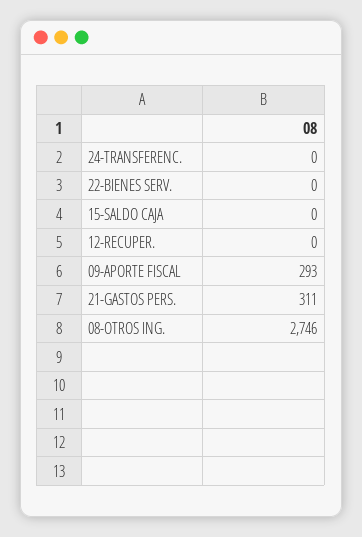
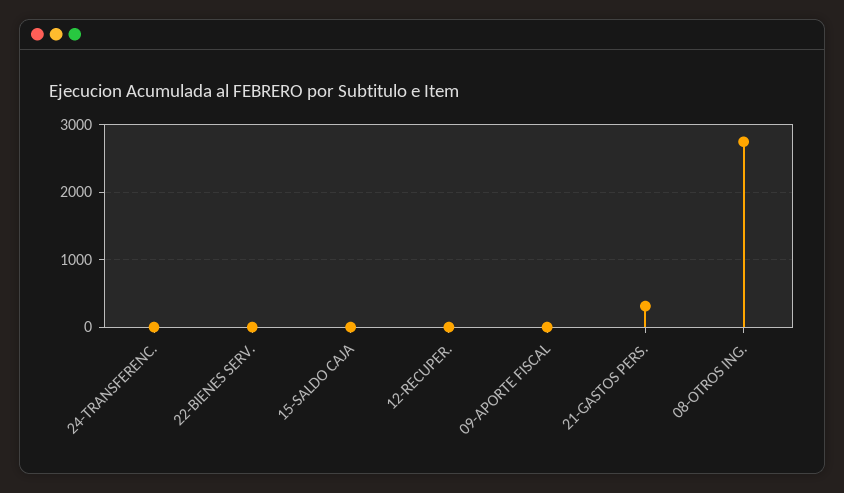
  {
    "24-TRANSFERENC.": 0,
    "22-BIENES SERV.": 0,
    "15-SALDO CAJA": 0,
    "12-RECUPER.": 0,
-   "09-APORTE FISCAL": 293,
+   "09-APORTE FISCAL": 0,
    "21-GASTOS PERS.": 311,
    "08-OTROS ING.": 2746
  }

